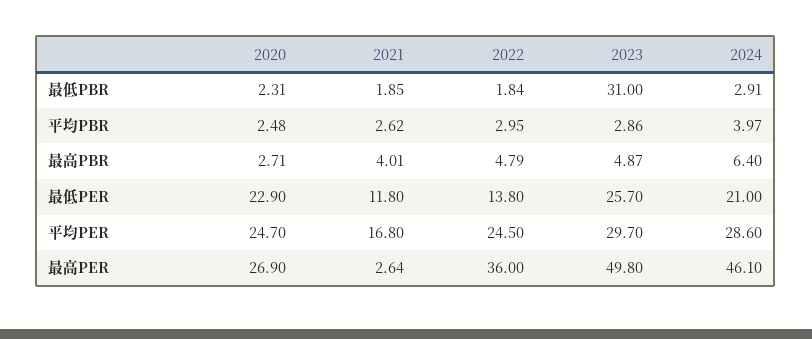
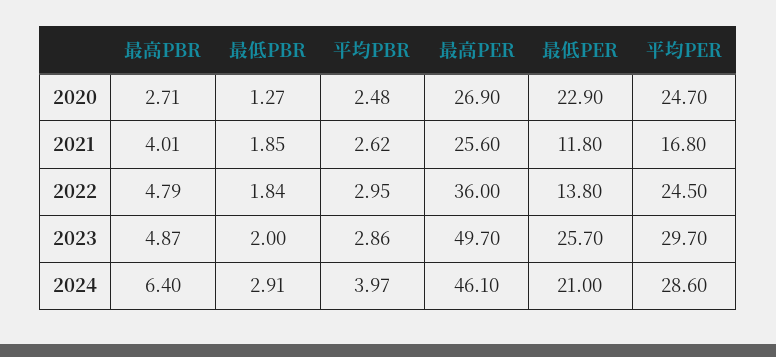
  {
    "2020": {
-     "最低PBR": 2.31,
+     "最低PBR": 1.27,
      "平均PBR": 2.48,
      "最高PBR": 2.71,
      "最低PER": 22.9,
      "平均PER": 24.7,
      "最高PER": 26.9
    },
    "2021": {
      "最低PBR": 1.85,
      "平均PBR": 2.62,
      "最高PBR": 4.01,
      "最低PER": 11.8,
      "平均PER": 16.8,
-     "最高PER": 2.64
+     "最高PER": 25.6
    },
    "2022": {
      "最低PBR": 1.84,
      "平均PBR": 2.95,
      "最高PBR": 4.79,
      "最低PER": 13.8,
      "平均PER": 24.5,
      "最高PER": 36
    },
    "2023": {
-     "最低PBR": 31,
+     "最低PBR": 2,
      "平均PBR": 2.86,
      "最高PBR": 4.87,
      "最低PER": 25.7,
      "平均PER": 29.7,
-     "最高PER": 49.8
+     "最高PER": 49.7
    },
    "2024": {
      "最低PBR": 2.91,
      "平均PBR": 3.97,
      "最高PBR": 6.4,
      "最低PER": 21,
      "平均PER": 28.6,
      "最高PER": 46.1
    }
  }

